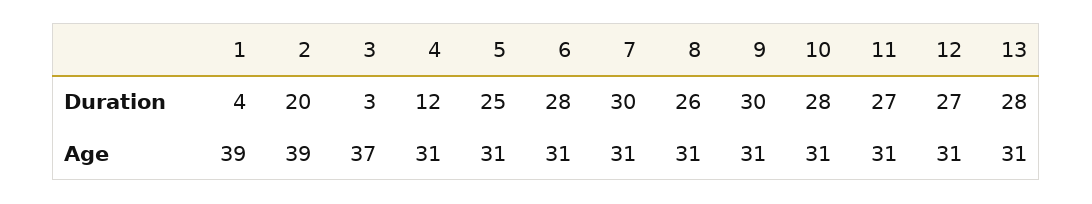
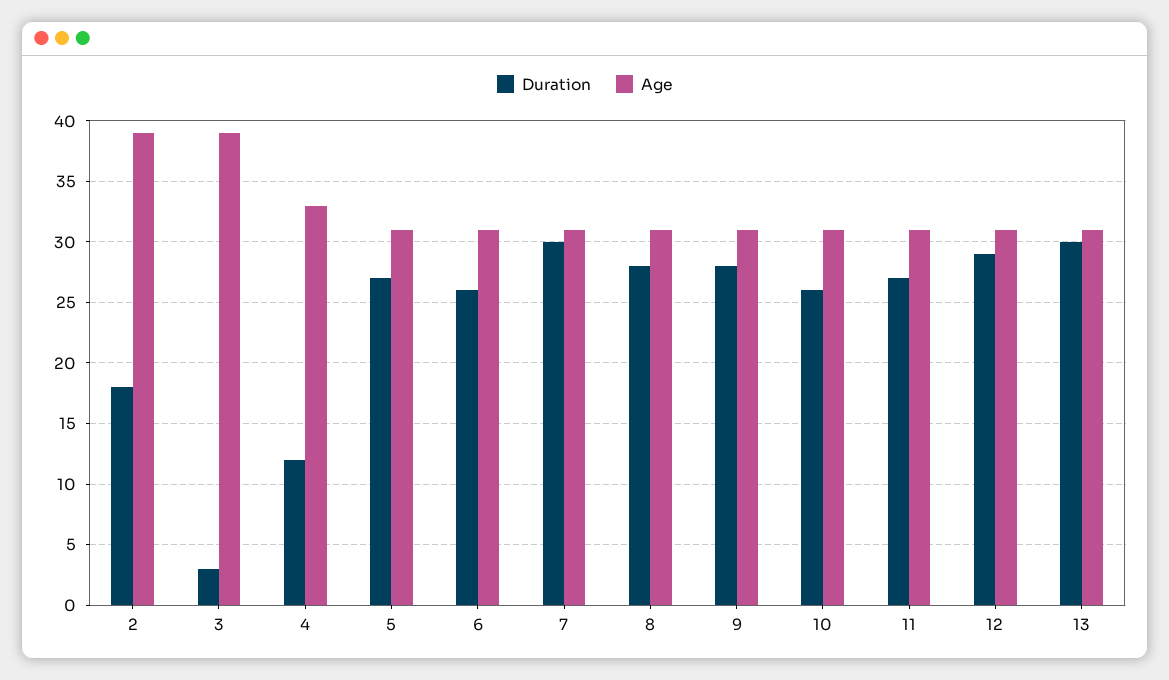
  {
    "Duration": {
-     "1": 4,
-     "2": 20,
+     "2": 18,
      "3": 3,
      "4": 12,
-     "5": 25,
+     "5": 27,
-     "6": 28,
+     "6": 26,
      "7": 30,
-     "8": 26,
+     "8": 28,
-     "9": 30,
+     "9": 28,
-     "10": 28,
+     "10": 26,
      "11": 27,
-     "12": 27,
+     "12": 29,
-     "13": 28
+     "13": 30
    },
    "Age": {
-     "1": 39,
      "2": 39,
-     "3": 37,
+     "3": 39,
-     "4": 31,
+     "4": 33,
      "5": 31,
      "6": 31,
      "7": 31,
      "8": 31,
      "9": 31,
      "10": 31,
      "11": 31,
      "12": 31,
      "13": 31
    }
  }

